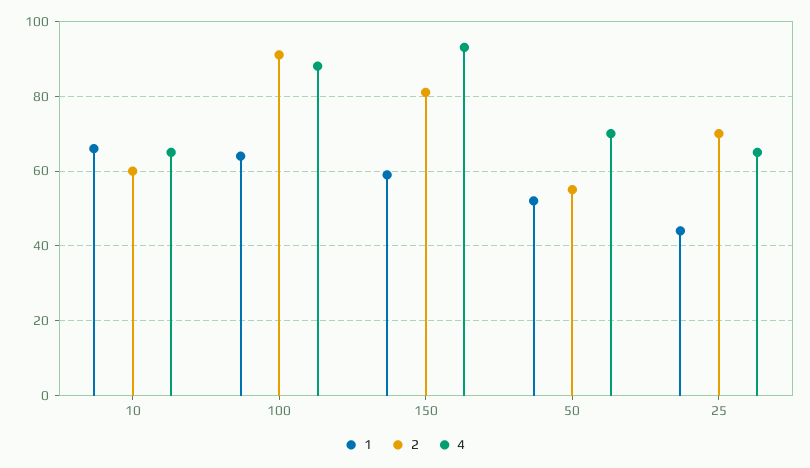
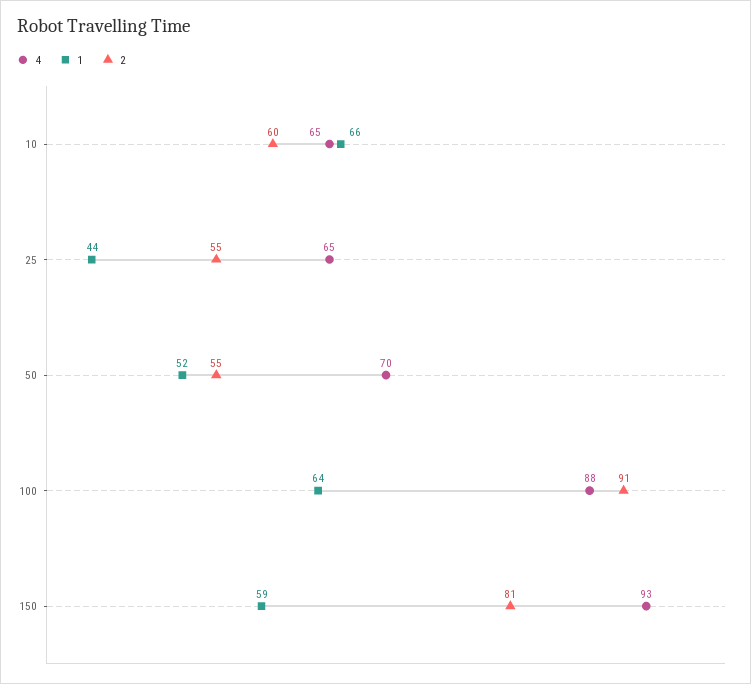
  {
    "1": {
      "10": 66,
      "100": 64,
      "150": 59,
      "50": 52,
      "25": 44
    },
    "2": {
      "10": 60,
      "100": 91,
      "150": 81,
      "50": 55,
-     "25": 70
+     "25": 55
    },
    "4": {
      "10": 65,
      "100": 88,
      "150": 93,
      "50": 70,
      "25": 65
    }
  }

